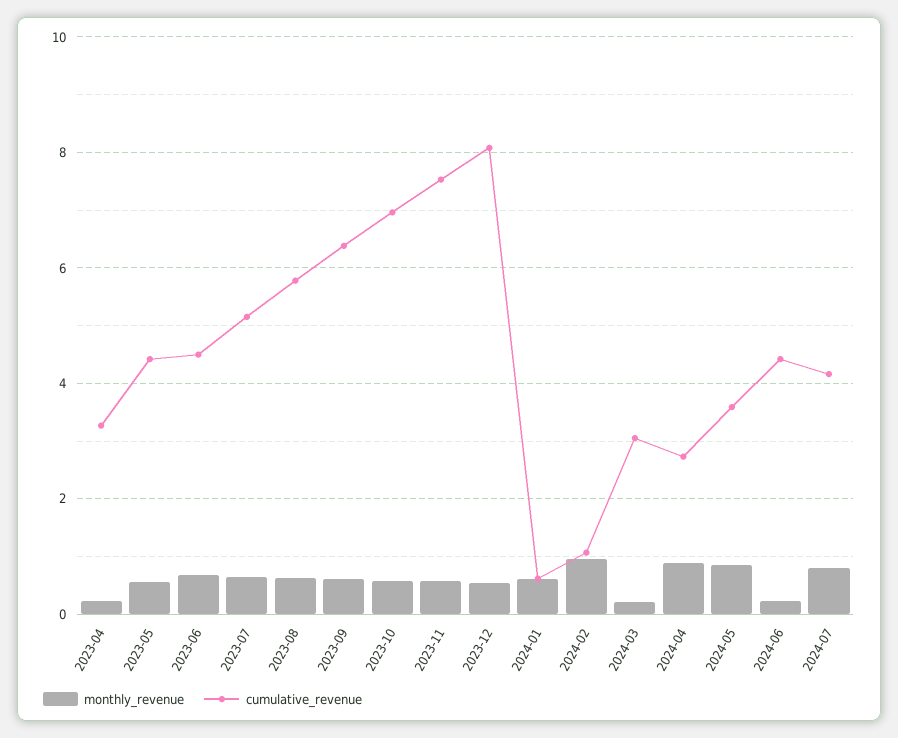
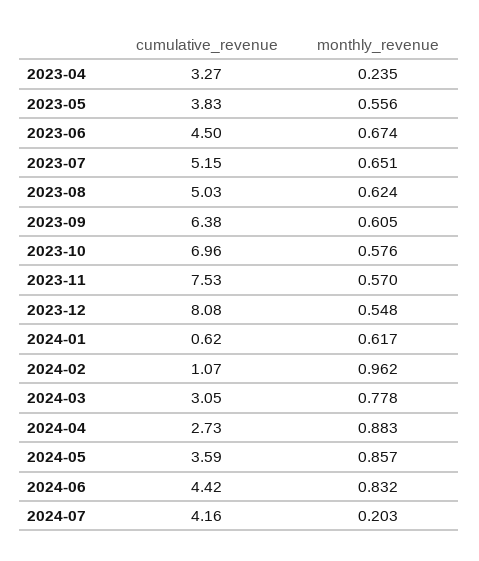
  {
    "monthly_revenue": {
      "2023-04": 0.235,
      "2023-05": 0.556,
      "2023-06": 0.674,
      "2023-07": 0.651,
      "2023-08": 0.624,
      "2023-09": 0.605,
      "2023-10": 0.576,
      "2023-11": 0.57,
      "2023-12": 0.548,
      "2024-01": 0.617,
      "2024-02": 0.962,
-     "2024-03": 0.2,
+     "2024-03": 0.778,
      "2024-04": 0.883,
      "2024-05": 0.857,
-     "2024-06": 0.2,
+     "2024-06": 0.832,
-     "2024-07": 0.8
+     "2024-07": 0.203
    },
    "cumulative_revenue": {
      "2023-04": 3.27,
-     "2023-05": 4.4,
+     "2023-05": 3.83,
      "2023-06": 4.5,
      "2023-07": 5.15,
-     "2023-08": 5.8,
+     "2023-08": 5.03,
      "2023-09": 6.38,
      "2023-10": 6.96,
      "2023-11": 7.53,
      "2023-12": 8.08,
      "2024-01": 0.62,
      "2024-02": 1.07,
      "2024-03": 3.05,
      "2024-04": 2.73,
      "2024-05": 3.59,
      "2024-06": 4.42,
      "2024-07": 4.16
    }
  }

